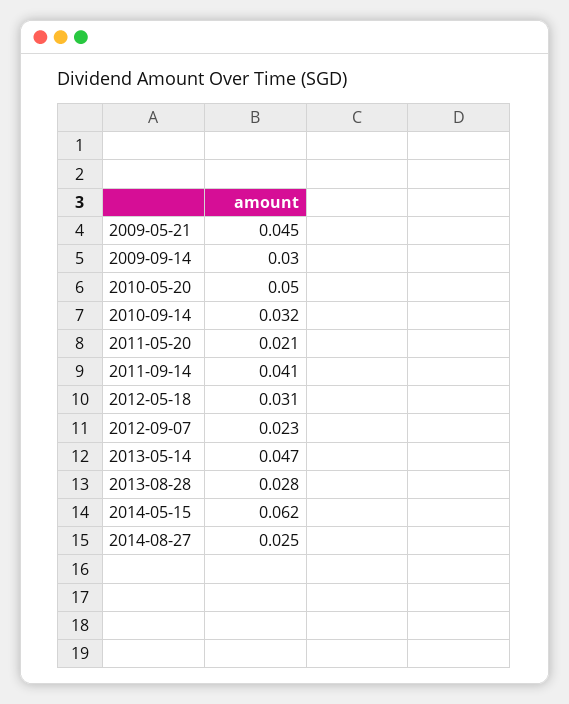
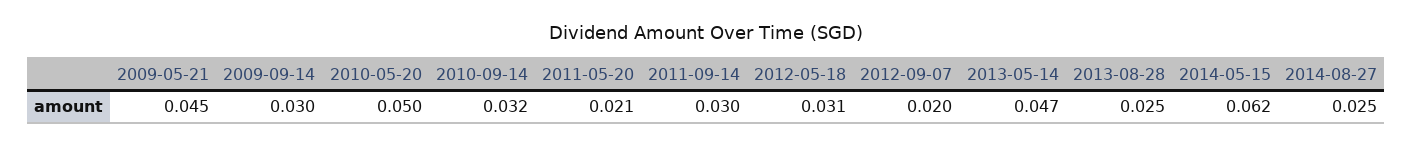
  {
    "2009-05-21": 0.045,
    "2009-09-14": 0.03,
    "2010-05-20": 0.05,
    "2010-09-14": 0.032,
    "2011-05-20": 0.021,
-   "2011-09-14": 0.041,
+   "2011-09-14": 0.03,
    "2012-05-18": 0.031,
-   "2012-09-07": 0.023,
+   "2012-09-07": 0.02,
    "2013-05-14": 0.047,
-   "2013-08-28": 0.028,
+   "2013-08-28": 0.025,
    "2014-05-15": 0.062,
    "2014-08-27": 0.025
  }

